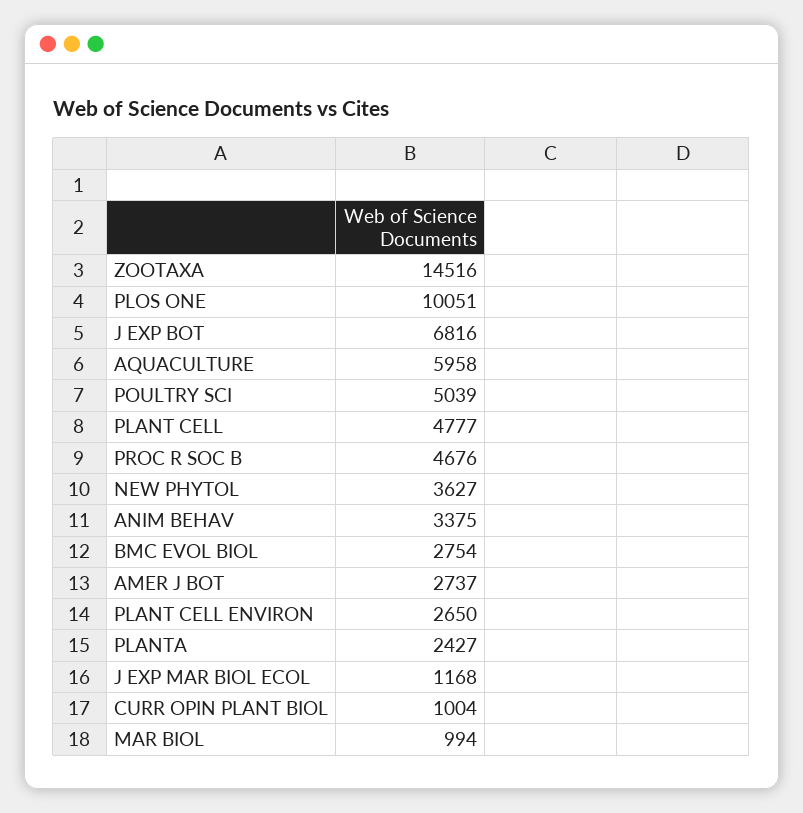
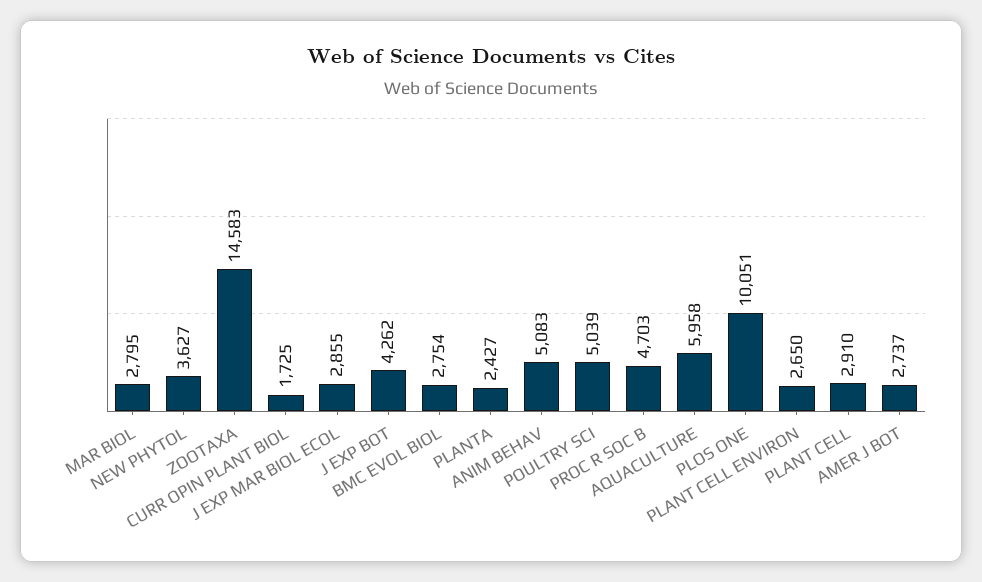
  {
-   "ZOOTAXA": 14516,
+   "ZOOTAXA": 14583,
    "PLOS ONE": 10051,
-   "J EXP BOT": 6816,
+   "J EXP BOT": 4262,
    "AQUACULTURE": 5958,
    "POULTRY SCI": 5039,
-   "PLANT CELL": 4777,
+   "PLANT CELL": 2910,
-   "PROC R SOC B": 4676,
+   "PROC R SOC B": 4703,
    "NEW PHYTOL": 3627,
-   "ANIM BEHAV": 3375,
+   "ANIM BEHAV": 5083,
    "BMC EVOL BIOL": 2754,
    "AMER J BOT": 2737,
    "PLANT CELL ENVIRON": 2650,
    "PLANTA": 2427,
-   "J EXP MAR BIOL ECOL": 1168,
+   "J EXP MAR BIOL ECOL": 2855,
-   "CURR OPIN PLANT BIOL": 1004,
+   "CURR OPIN PLANT BIOL": 1725,
-   "MAR BIOL": 994
+   "MAR BIOL": 2795
  }

